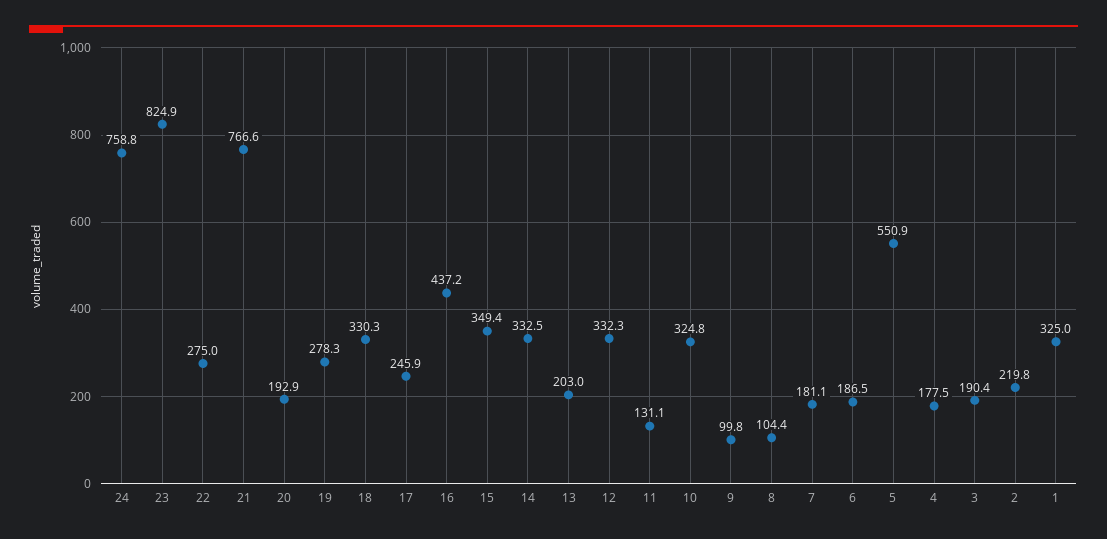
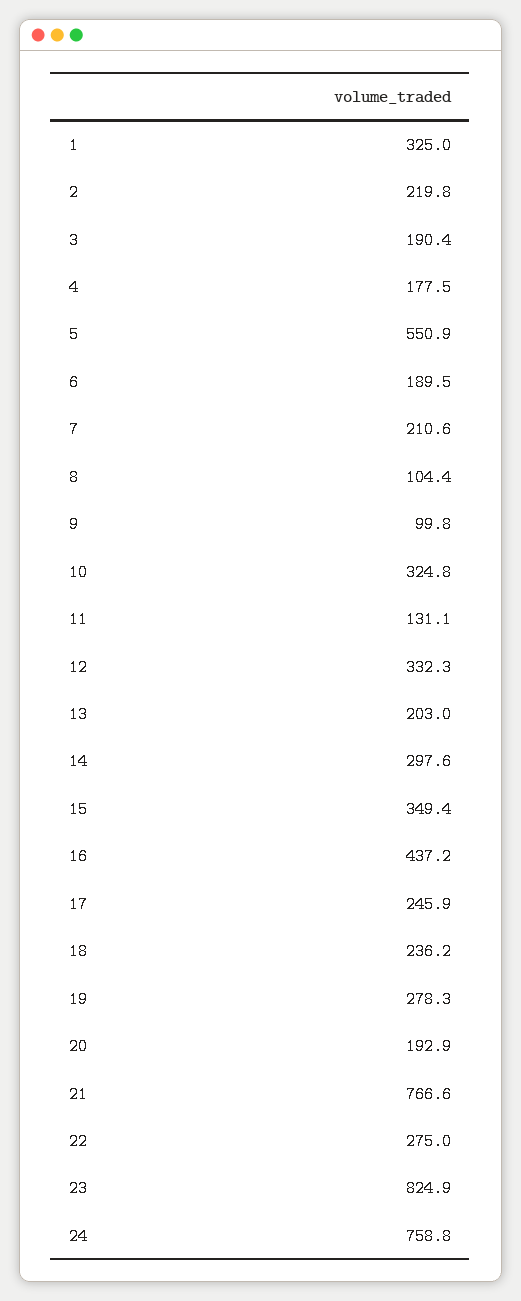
  {
    "24": 758.8,
    "23": 824.9,
    "22": 275,
    "21": 766.6,
    "20": 192.9,
    "19": 278.3,
-   "18": 330.3,
+   "18": 236.2,
    "17": 245.9,
    "16": 437.2,
    "15": 349.4,
-   "14": 332.5,
+   "14": 297.6,
    "13": 203,
    "12": 332.3,
    "11": 131.1,
    "10": 324.8,
    "9": 99.8,
    "8": 104.4,
-   "7": 181.1,
+   "7": 210.6,
-   "6": 186.5,
+   "6": 189.5,
    "5": 550.9,
    "4": 177.5,
    "3": 190.4,
    "2": 219.8,
    "1": 325
  }

